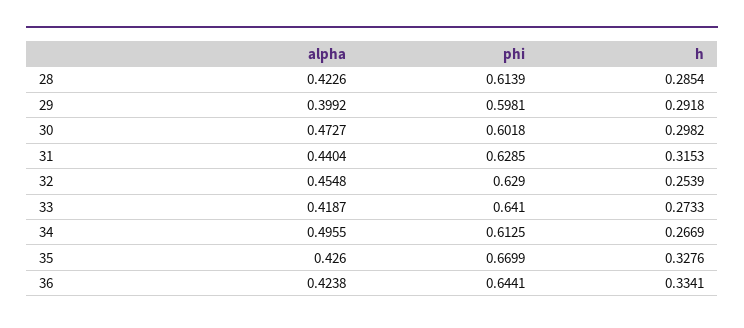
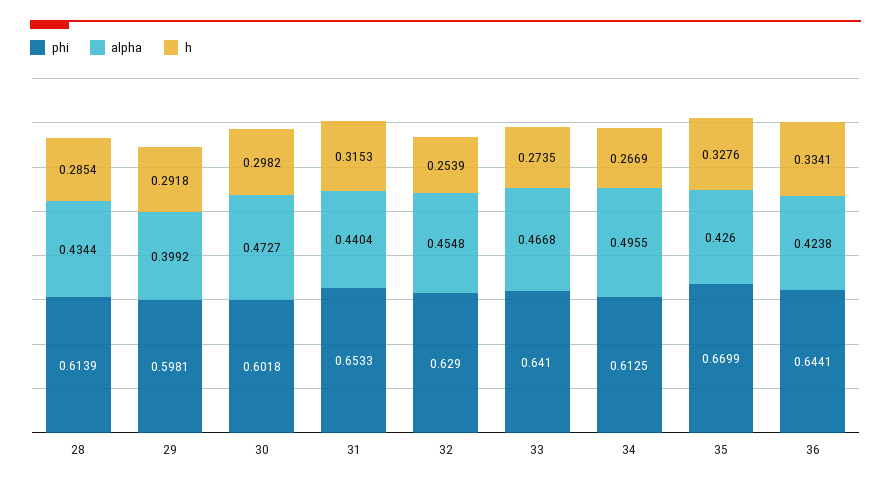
  {
    "alpha": {
-     "28": 0.4226,
+     "28": 0.4344,
      "29": 0.3992,
      "30": 0.4727,
      "31": 0.4404,
      "32": 0.4548,
-     "33": 0.4187,
+     "33": 0.4668,
      "34": 0.4955,
      "35": 0.426,
      "36": 0.4238
    },
    "phi": {
      "28": 0.6139,
      "29": 0.5981,
      "30": 0.6018,
-     "31": 0.6285,
+     "31": 0.6533,
      "32": 0.629,
      "33": 0.641,
      "34": 0.6125,
      "35": 0.6699,
      "36": 0.6441
    },
    "h": {
      "28": 0.2854,
      "29": 0.2918,
      "30": 0.2982,
      "31": 0.3153,
      "32": 0.2539,
-     "33": 0.2733,
+     "33": 0.2735,
      "34": 0.2669,
      "35": 0.3276,
      "36": 0.3341
    }
  }

